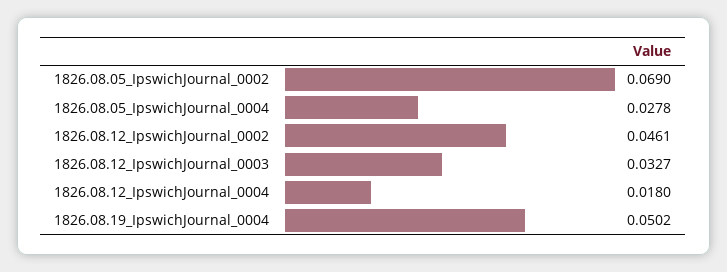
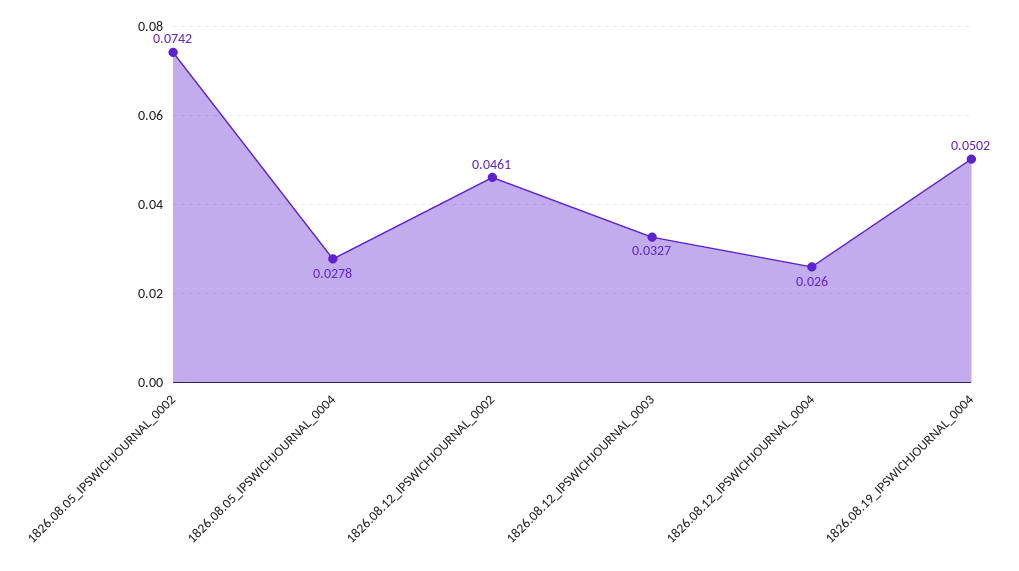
  {
-   "1826.08.05_IpswichJournal_0002": 0.069,
+   "1826.08.05_IpswichJournal_0002": 0.0742,
    "1826.08.05_IpswichJournal_0004": 0.0278,
    "1826.08.12_IpswichJournal_0002": 0.0461,
    "1826.08.12_IpswichJournal_0003": 0.0327,
-   "1826.08.12_IpswichJournal_0004": 0.018,
+   "1826.08.12_IpswichJournal_0004": 0.026,
    "1826.08.19_IpswichJournal_0004": 0.0502
  }

